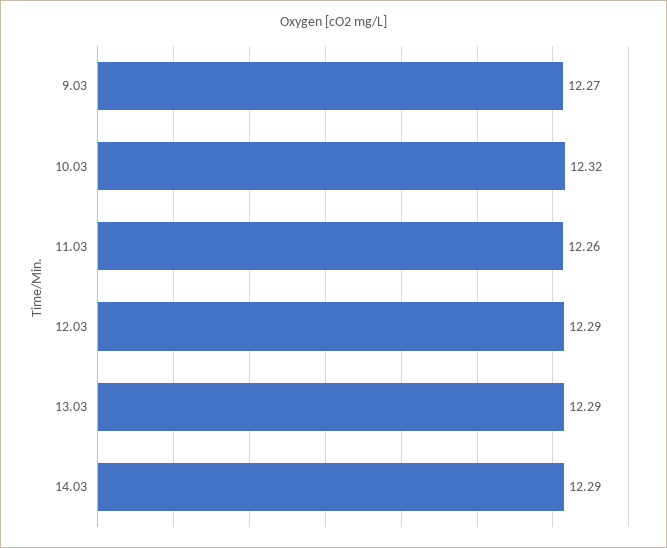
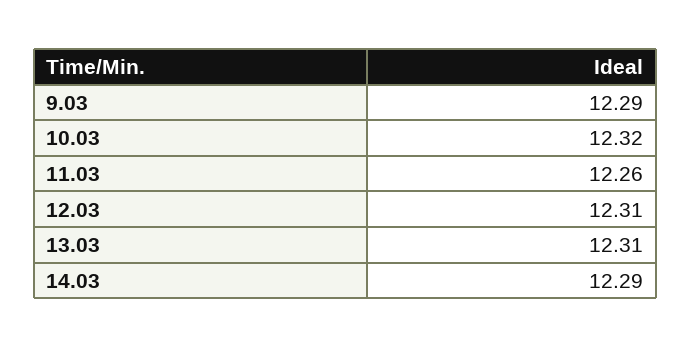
  {
-   "9.03": 12.27,
+   "9.03": 12.29,
    "10.03": 12.32,
    "11.03": 12.26,
-   "12.03": 12.29,
+   "12.03": 12.31,
-   "13.03": 12.29,
+   "13.03": 12.31,
    "14.03": 12.29
  }

